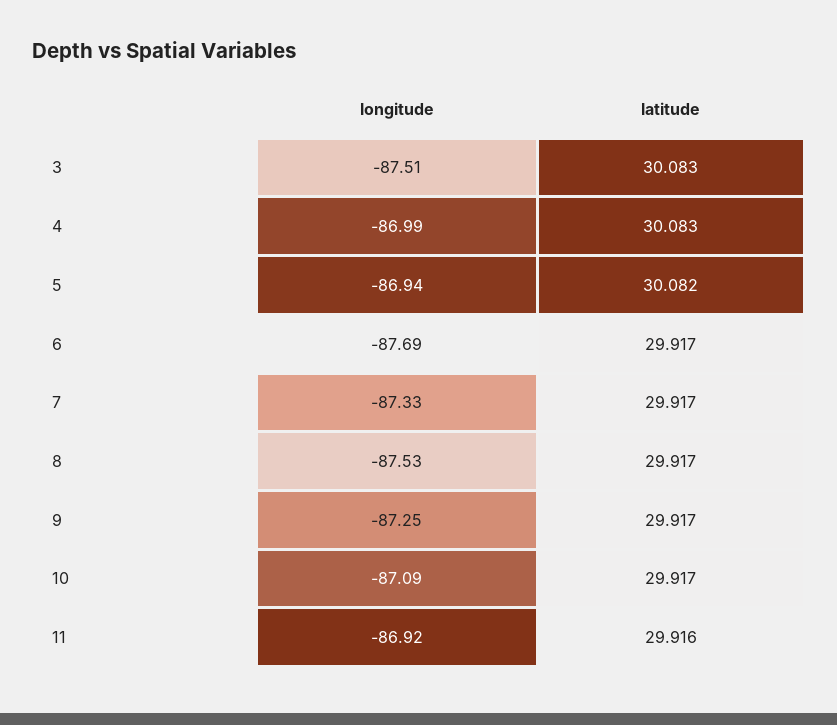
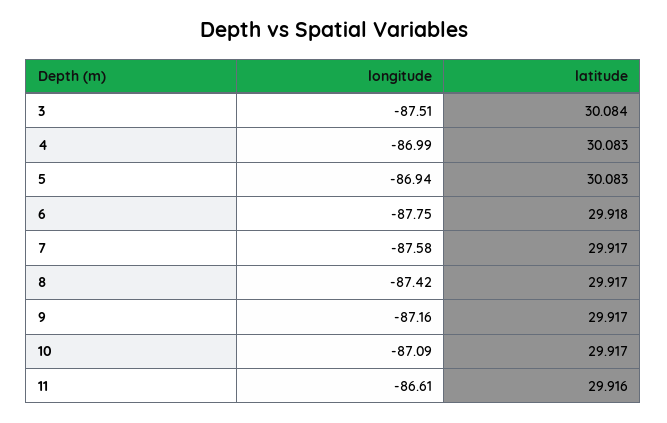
  {
    "longitude": {
      "3": -87.51,
      "4": -86.99,
      "5": -86.94,
-     "6": -87.69,
+     "6": -87.75,
-     "7": -87.33,
+     "7": -87.58,
-     "8": -87.53,
+     "8": -87.42,
-     "9": -87.25,
+     "9": -87.16,
      "10": -87.09,
-     "11": -86.92
+     "11": -86.61
    },
    "latitude": {
-     "3": 30.083,
+     "3": 30.084,
      "4": 30.083,
-     "5": 30.082,
+     "5": 30.083,
-     "6": 29.917,
+     "6": 29.918,
      "7": 29.917,
      "8": 29.917,
      "9": 29.917,
      "10": 29.917,
      "11": 29.916
    }
  }

